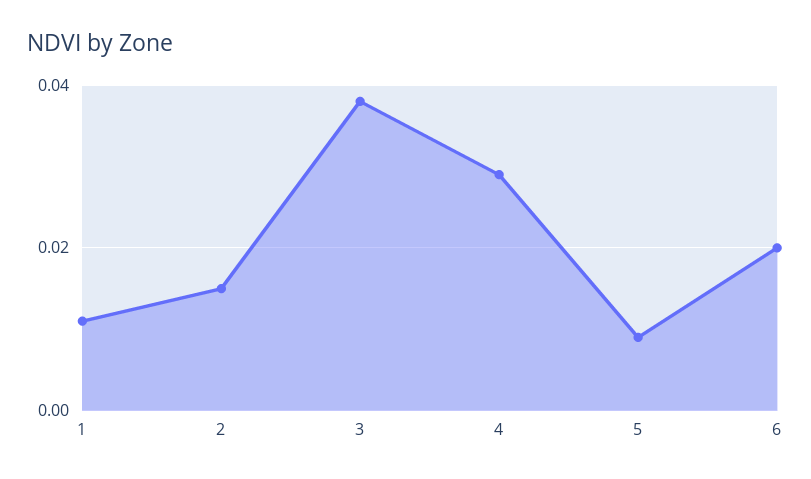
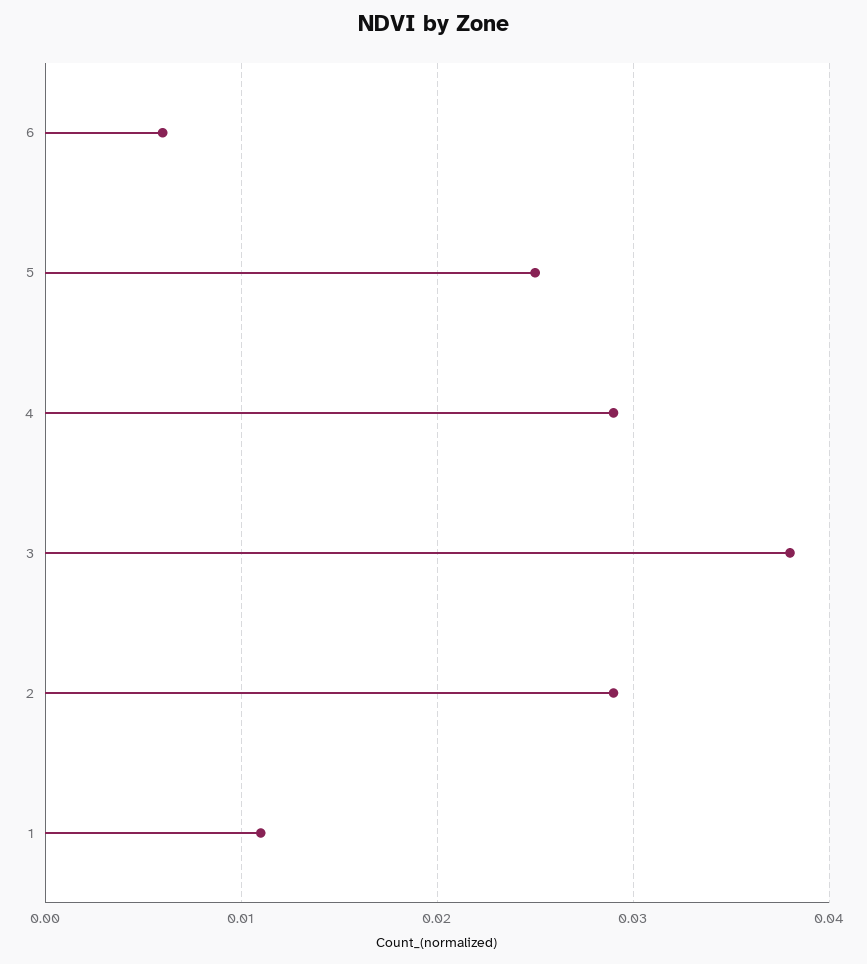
  {
    "1": 0.011,
-   "2": 0.015,
+   "2": 0.029,
    "3": 0.038,
    "4": 0.029,
-   "5": 0.01,
+   "5": 0.025,
-   "6": 0.02
+   "6": 0.006
  }

